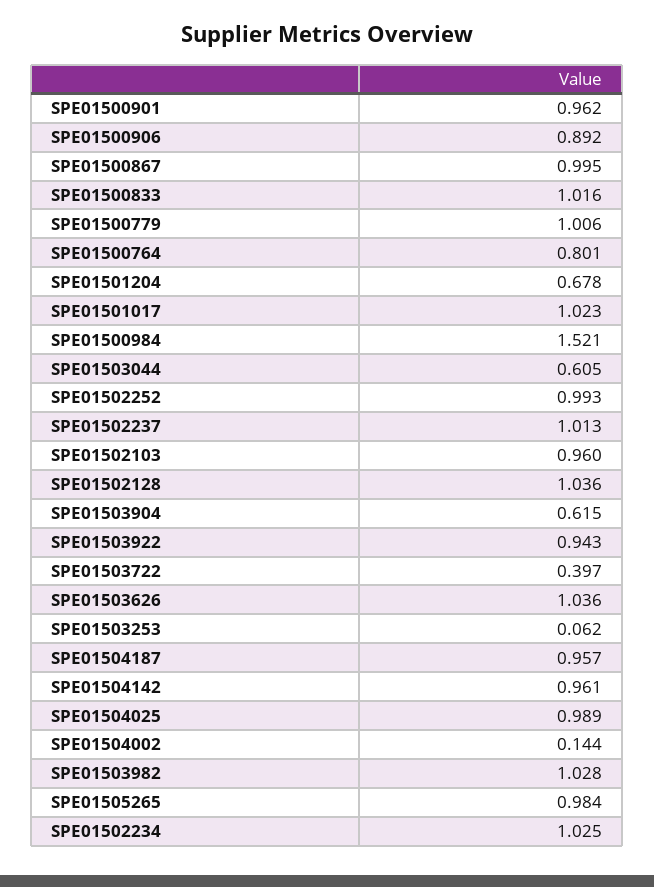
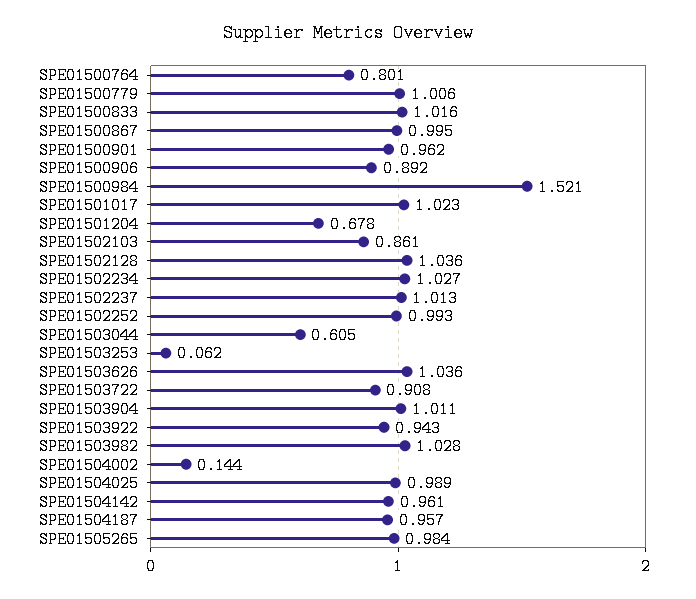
  {
    "SPE01500901": 0.962,
    "SPE01500906": 0.892,
    "SPE01500867": 0.995,
    "SPE01500833": 1.016,
    "SPE01500779": 1.006,
    "SPE01500764": 0.801,
    "SPE01501204": 0.678,
    "SPE01501017": 1.023,
    "SPE01500984": 1.521,
    "SPE01503044": 0.605,
    "SPE01502252": 0.993,
    "SPE01502237": 1.013,
-   "SPE01502103": 0.96,
+   "SPE01502103": 0.861,
    "SPE01502128": 1.036,
-   "SPE01503904": 0.615,
+   "SPE01503904": 1.011,
    "SPE01503922": 0.943,
-   "SPE01503722": 0.397,
+   "SPE01503722": 0.908,
    "SPE01503626": 1.036,
    "SPE01503253": 0.062,
    "SPE01504187": 0.957,
    "SPE01504142": 0.961,
    "SPE01504025": 0.989,
    "SPE01504002": 0.144,
    "SPE01503982": 1.028,
    "SPE01505265": 0.984,
-   "SPE01502234": 1.025
+   "SPE01502234": 1.027
  }

